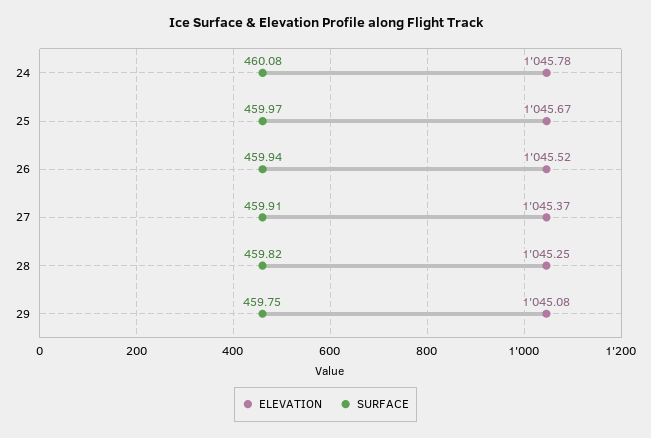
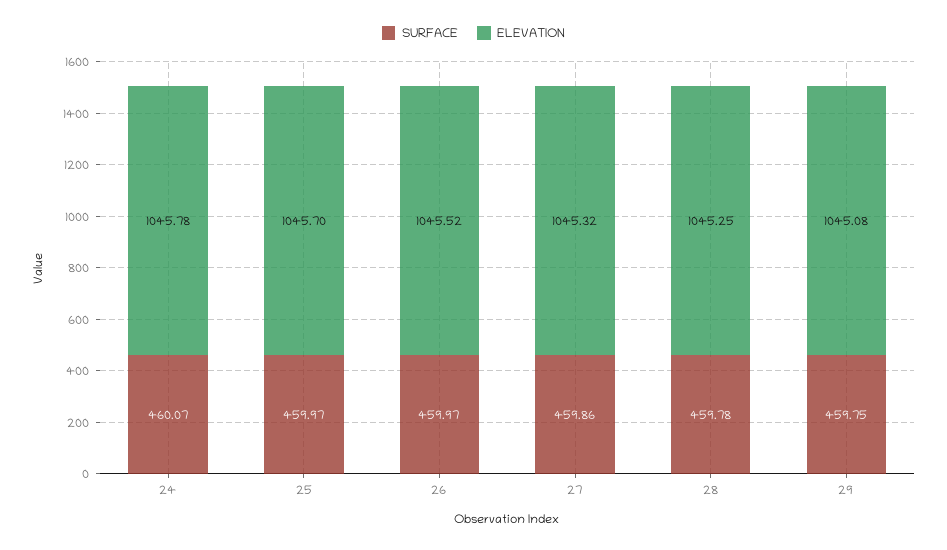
  {
    "ELEVATION": {
      "24": 1045.78,
-     "25": 1045.67,
+     "25": 1045.7,
      "26": 1045.52,
-     "27": 1045.37,
+     "27": 1045.32,
      "28": 1045.25,
      "29": 1045.08
    },
    "SURFACE": {
-     "24": 460.08,
+     "24": 460.07,
      "25": 459.97,
-     "26": 459.94,
+     "26": 459.97,
-     "27": 459.91,
+     "27": 459.86,
-     "28": 459.82,
+     "28": 459.78,
      "29": 459.75
    }
  }

